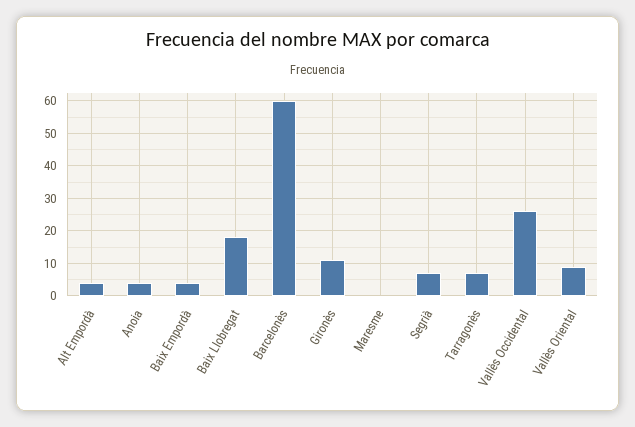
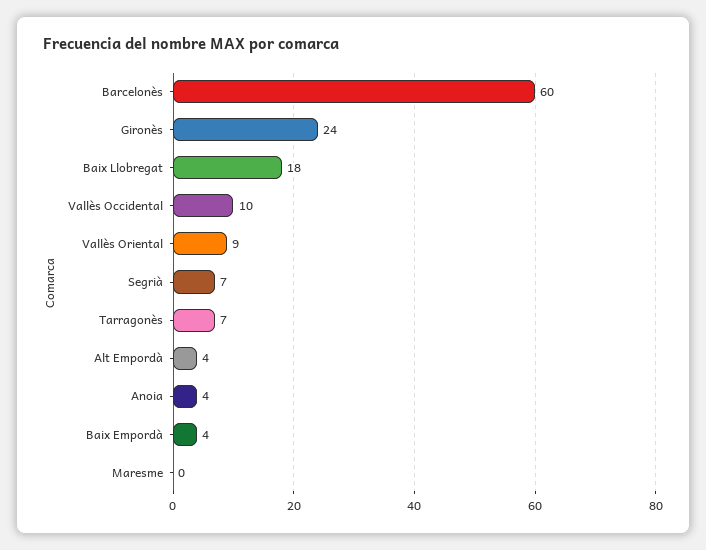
  {
    "Alt Empordà": 4,
    "Anoia": 4,
    "Baix Empordà": 4,
    "Baix Llobregat": 18,
    "Barcelonès": 60,
-   "Gironès": 10,
+   "Gironès": 24,
    "Maresme": 0,
    "Segrià": 7,
    "Tarragonès": 7,
-   "Vallès Occidental": 25,
+   "Vallès Occidental": 10,
    "Vallès Oriental": 9
  }

